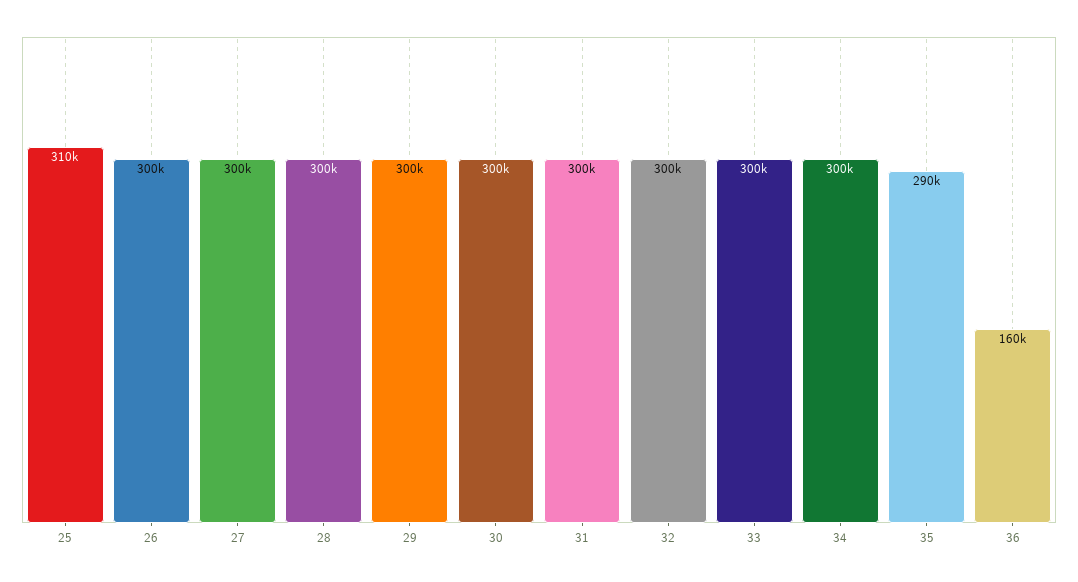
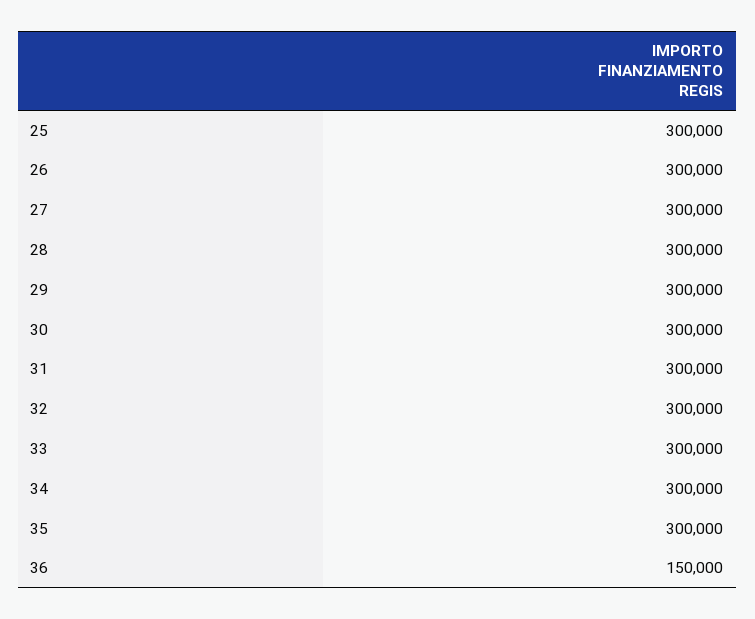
  {
-   "25": 310000,
+   "25": 300000,
    "26": 300000,
    "27": 300000,
    "28": 300000,
    "29": 300000,
    "30": 300000,
    "31": 300000,
    "32": 300000,
    "33": 300000,
    "34": 300000,
-   "35": 290000,
+   "35": 300000,
-   "36": 160000
+   "36": 150000
  }

